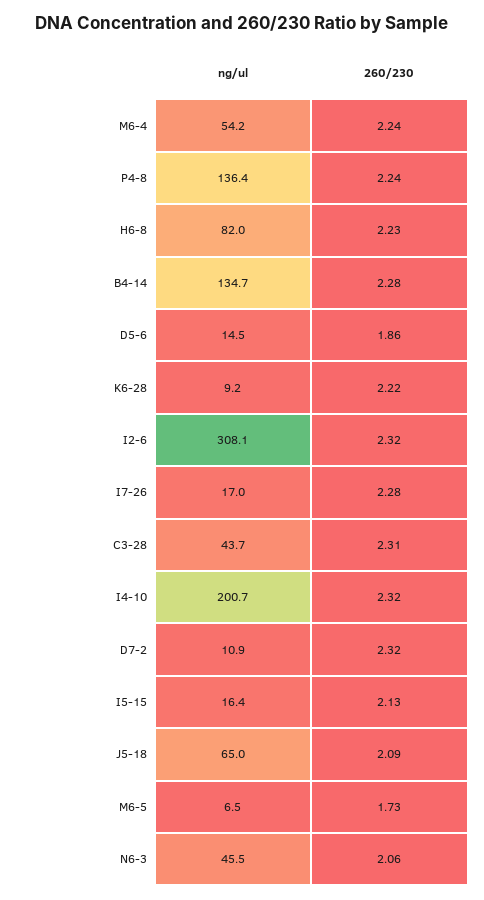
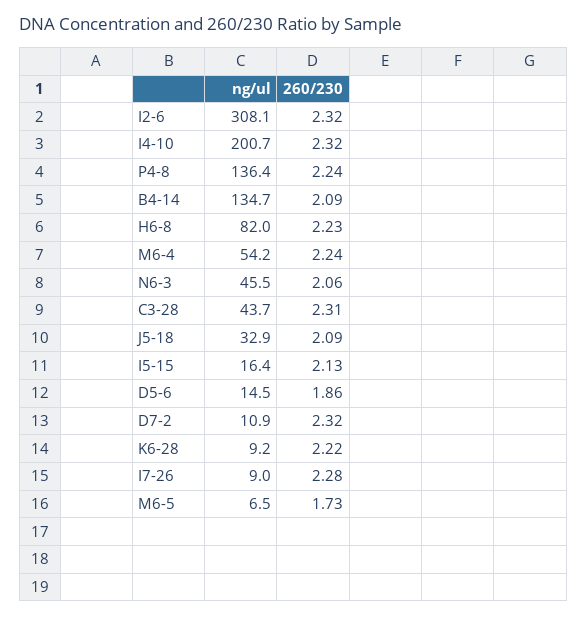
  {
    "ng/ul": {
      "M6-4": 54.2,
      "P4-8": 136.4,
      "H6-8": 82,
      "B4-14": 134.7,
      "D5-6": 14.5,
      "K6-28": 9.2,
      "I2-6": 308.1,
-     "I7-26": 17,
+     "I7-26": 9,
      "C3-28": 43.7,
      "I4-10": 200.7,
      "D7-2": 10.9,
      "I5-15": 16.4,
-     "J5-18": 65,
+     "J5-18": 32.9,
      "M6-5": 6.5,
      "N6-3": 45.5
    },
    "260/230": {
      "M6-4": 2.24,
      "P4-8": 2.24,
      "H6-8": 2.23,
-     "B4-14": 2.28,
+     "B4-14": 2.09,
      "D5-6": 1.86,
      "K6-28": 2.22,
      "I2-6": 2.32,
      "I7-26": 2.28,
      "C3-28": 2.31,
      "I4-10": 2.32,
      "D7-2": 2.32,
      "I5-15": 2.13,
      "J5-18": 2.09,
      "M6-5": 1.73,
      "N6-3": 2.06
    }
  }

